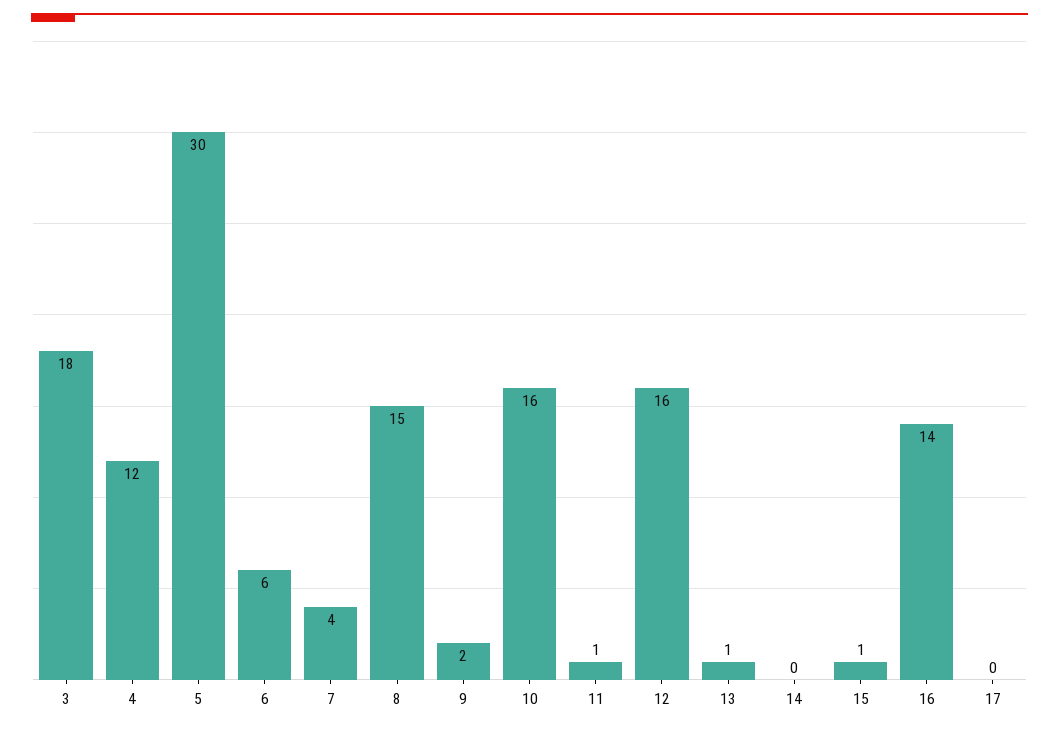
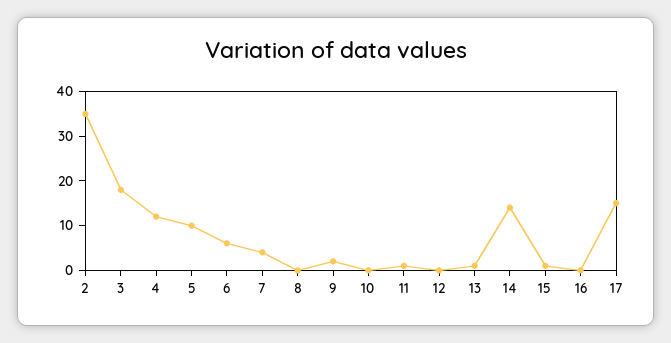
  {
    "3": 18,
    "4": 12,
-   "5": 30,
+   "5": 10,
    "6": 6,
    "7": 4,
-   "8": 15,
+   "8": 0,
    "9": 2,
-   "10": 16,
+   "10": 0,
    "11": 1,
-   "12": 16,
+   "12": 0,
    "13": 1,
-   "14": 0,
+   "14": 15,
    "15": 1,
-   "16": 14,
+   "16": 0,
-   "17": 0
+   "17": 15,
+   "2": 35
  }

